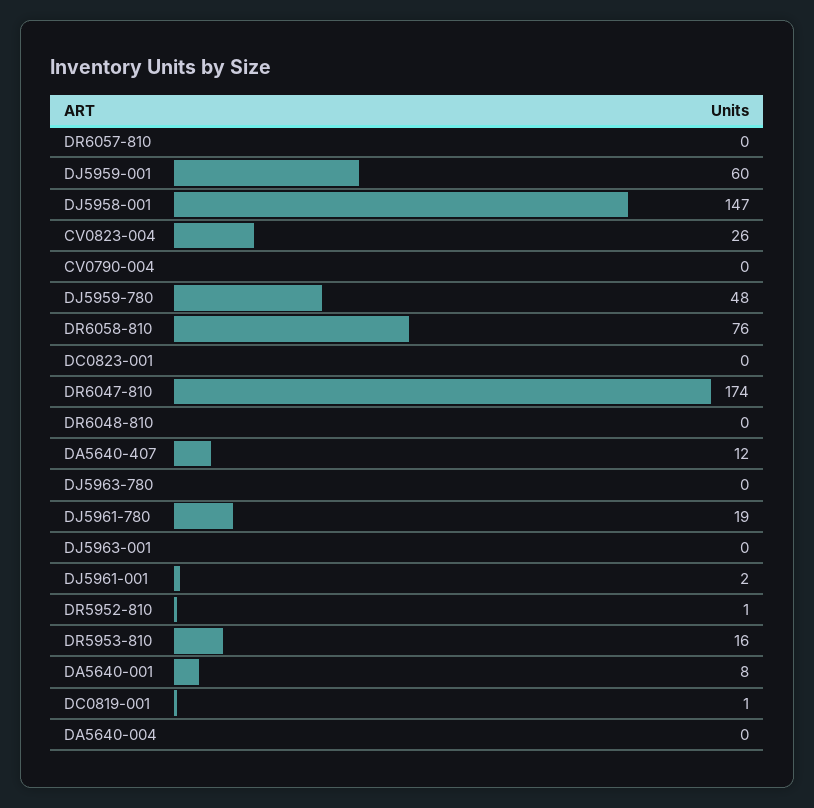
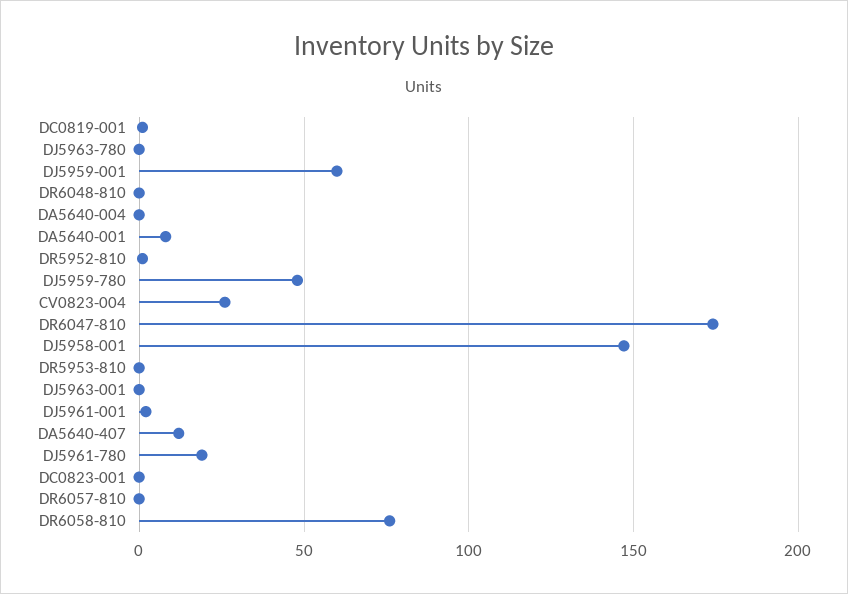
  {
    "DR6057-810": 0,
    "DJ5959-001": 60,
    "DJ5958-001": 147,
    "CV0823-004": 26,
-   "CV0790-004": 0,
    "DJ5959-780": 48,
    "DR6058-810": 76,
    "DC0823-001": 0,
    "DR6047-810": 174,
    "DR6048-810": 0,
    "DA5640-407": 12,
    "DJ5963-780": 0,
    "DJ5961-780": 19,
    "DJ5963-001": 0,
    "DJ5961-001": 2,
    "DR5952-810": 1,
-   "DR5953-810": 16,
+   "DR5953-810": 0,
    "DA5640-001": 8,
    "DC0819-001": 1,
    "DA5640-004": 0
  }

